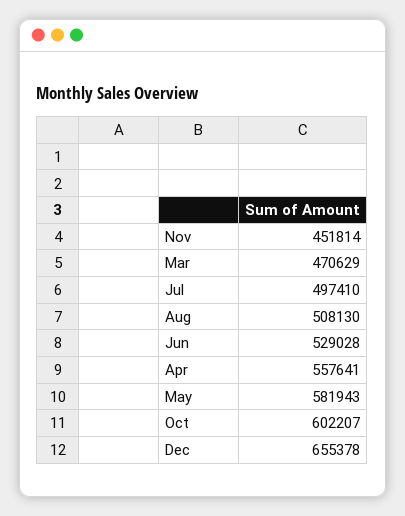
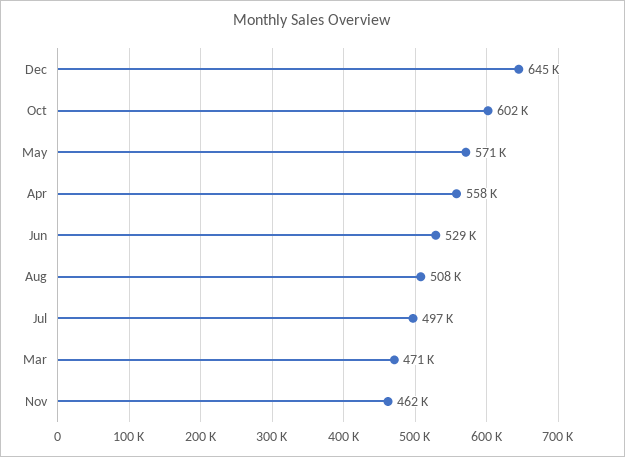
  {
-   "Nov": 451814,
+   "Nov": 462000,
    "Mar": 470629,
    "Jul": 497410,
    "Aug": 508130,
    "Jun": 529028,
    "Apr": 557641,
-   "May": 581943,
+   "May": 571000,
    "Oct": 602207,
-   "Dec": 655378
+   "Dec": 645000
  }

